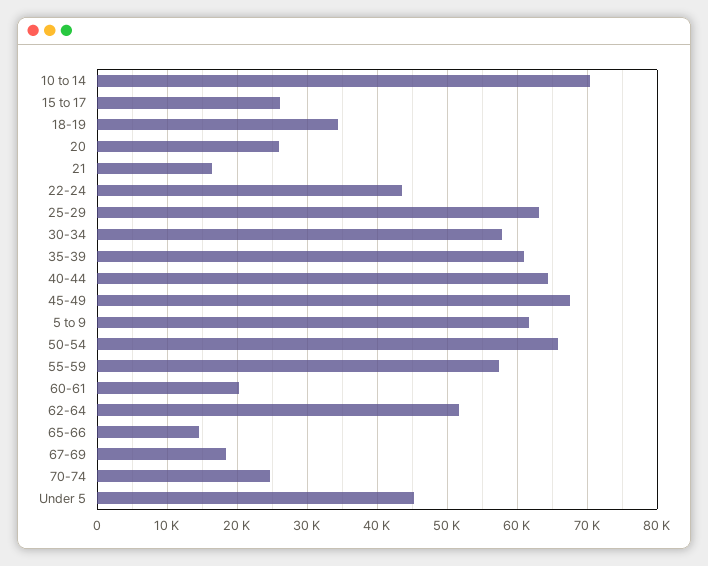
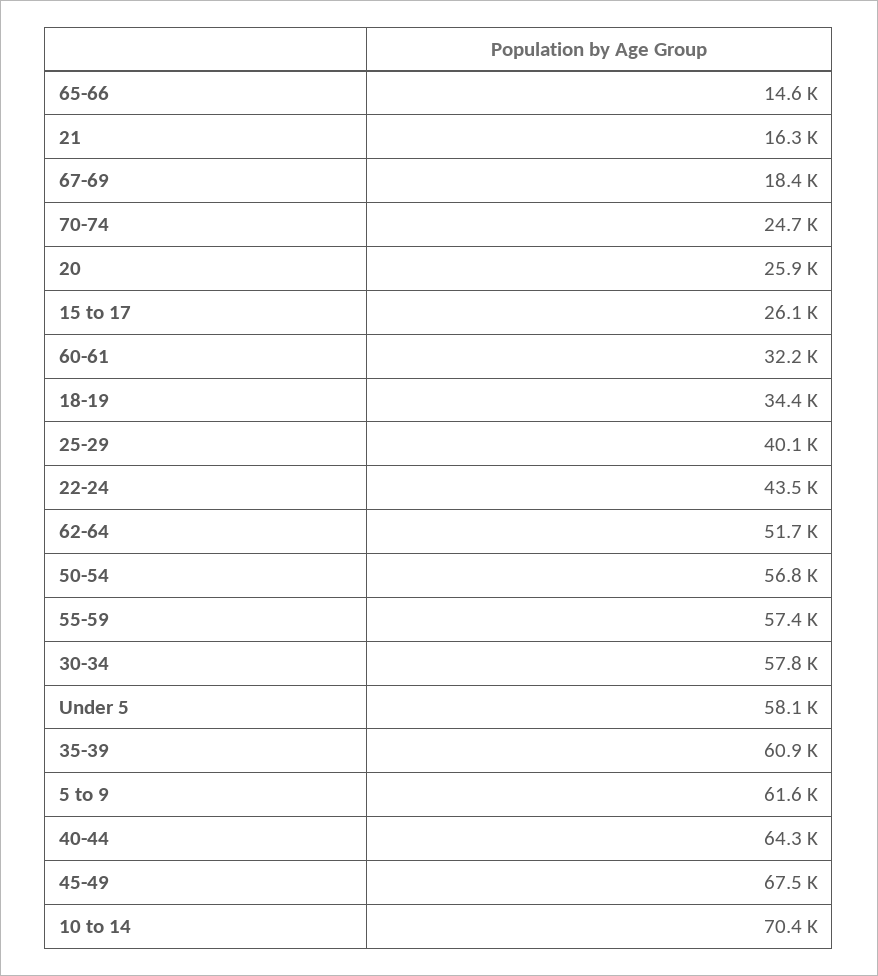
  {
    "10 to 14": 70400,
    "15 to 17": 26100,
    "18-19": 34400,
    "20": 25900,
    "21": 16300,
    "22-24": 43500,
-   "25-29": 63000,
+   "25-29": 40100,
    "30-34": 57800,
    "35-39": 60900,
    "40-44": 64300,
    "45-49": 67500,
    "5 to 9": 61600,
-   "50-54": 66000,
+   "50-54": 56800,
    "55-59": 57400,
-   "60-61": 20000,
+   "60-61": 32200,
    "62-64": 51700,
    "65-66": 14600,
    "67-69": 18400,
    "70-74": 24700,
-   "Under 5": 45000
+   "Under 5": 58100
  }

